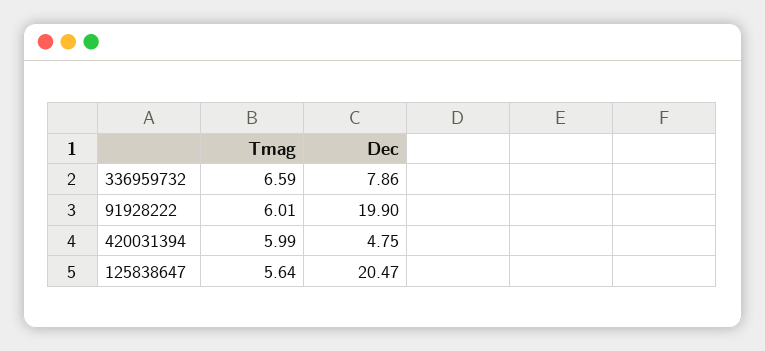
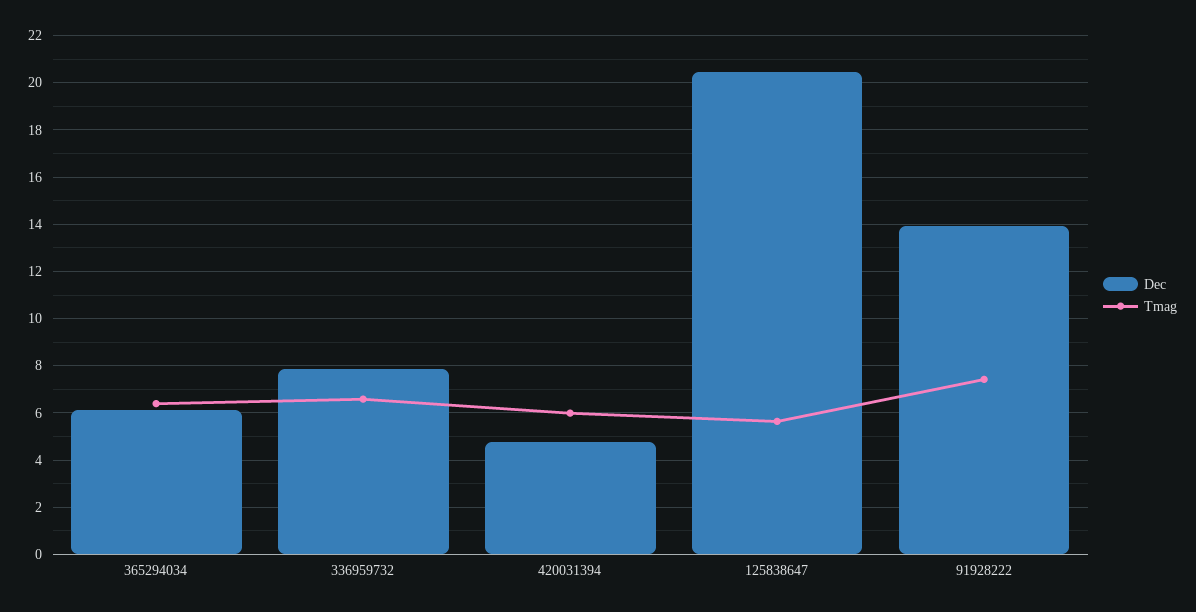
  {
    "Tmag": {
      "336959732": 6.59,
-     "91928222": 6.01,
+     "91928222": 7.5,
      "420031394": 5.99,
-     "125838647": 5.64
+     "125838647": 5.64,
+     "365294034": 6.5
    },
    "Dec": {
      "336959732": 7.86,
-     "91928222": 19.9,
+     "91928222": 14,
      "420031394": 4.75,
-     "125838647": 20.47
+     "125838647": 20.47,
+     "365294034": 6
    }
  }

